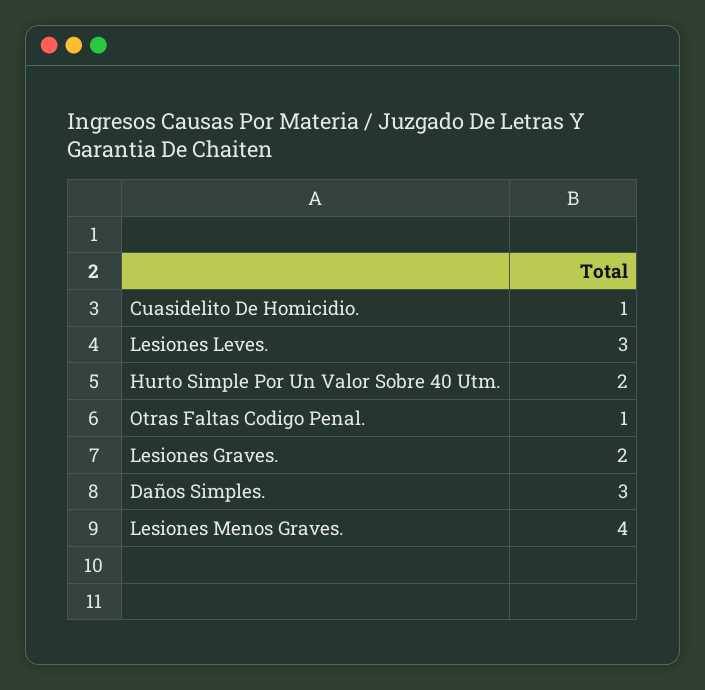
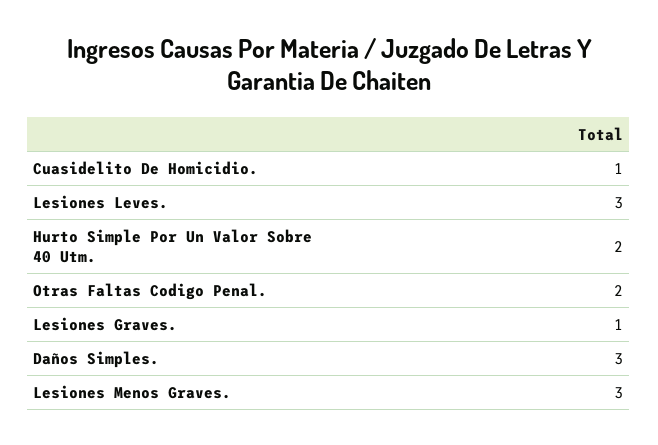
  {
    "Cuasidelito De Homicidio.": 1,
    "Lesiones Leves.": 3,
    "Hurto Simple Por Un Valor Sobre 40 Utm.": 2,
-   "Otras Faltas Codigo Penal.": 1,
+   "Otras Faltas Codigo Penal.": 2,
-   "Lesiones Graves.": 2,
+   "Lesiones Graves.": 1,
    "Daños Simples.": 3,
-   "Lesiones Menos Graves.": 4
+   "Lesiones Menos Graves.": 3
  }

